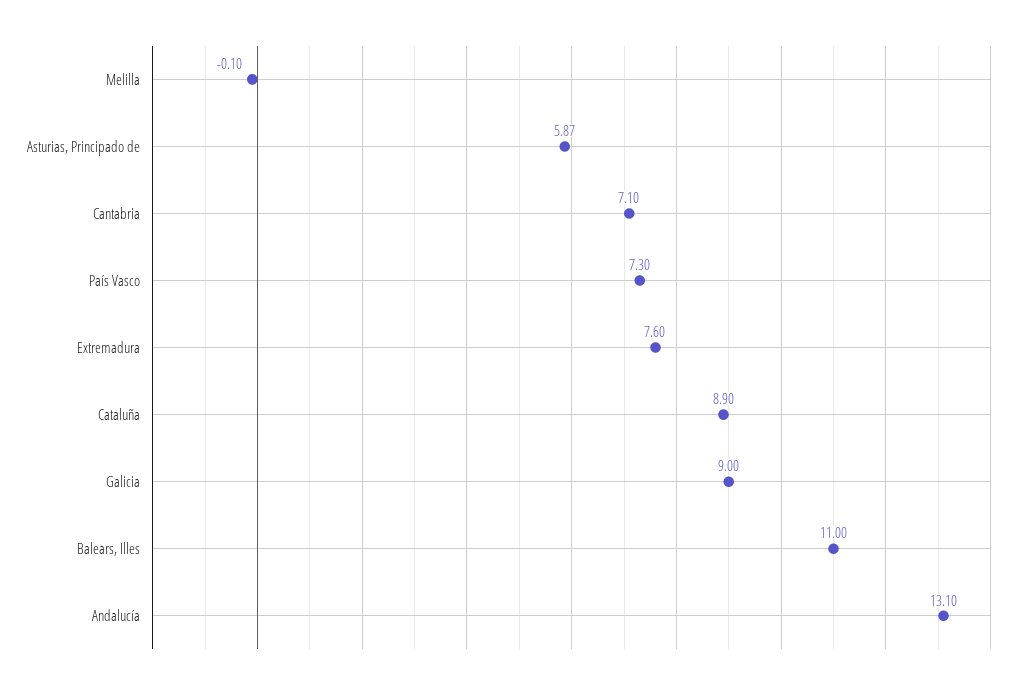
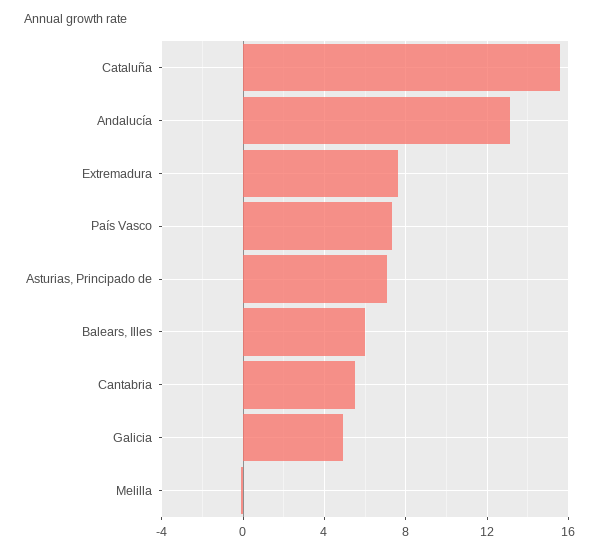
  {
    "Melilla": -0.1,
-   "Asturias, Principado de": 5.87,
+   "Asturias, Principado de": 7,
-   "Cantabria": 7.1,
+   "Cantabria": 5.5,
    "País Vasco": 7.3,
    "Extremadura": 7.6,
-   "Cataluña": 8.9,
+   "Cataluña": 15.5,
-   "Galicia": 9,
+   "Galicia": 5,
-   "Balears, Illes": 11,
+   "Balears, Illes": 6,
    "Andalucía": 13.1
  }

